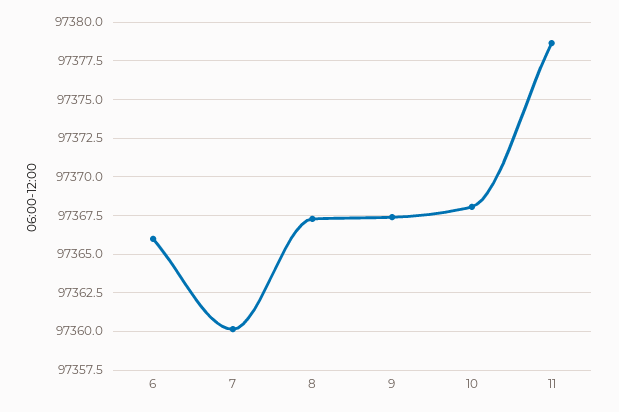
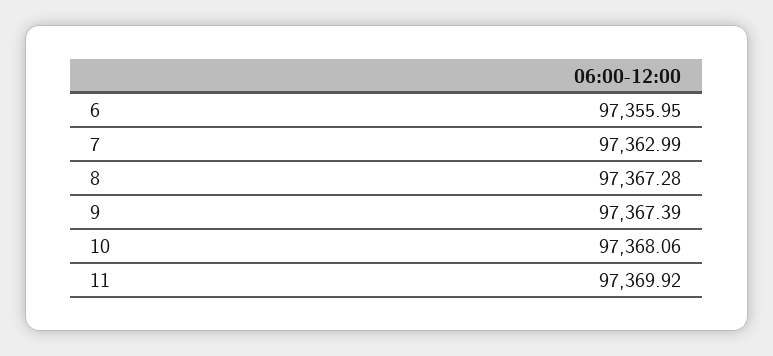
  {
-   "6": 97366,
+   "6": 97355.95,
-   "7": 97360,
+   "7": 97362.99,
    "8": 97367.28,
    "9": 97367.39,
    "10": 97368.06,
-   "11": 97378.5
+   "11": 97369.92
  }

